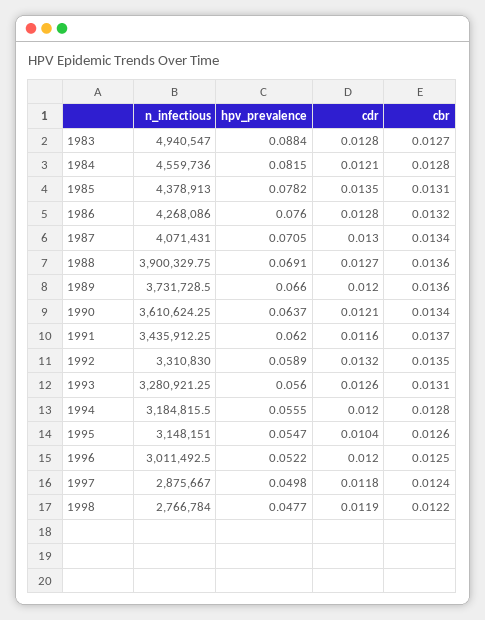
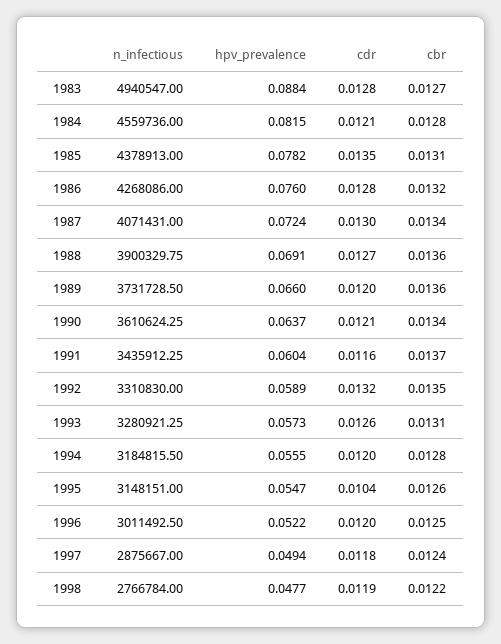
  {
    "n_infectious": {
      "1983": 4940547,
      "1984": 4559736,
      "1985": 4378913,
      "1986": 4268086,
      "1987": 4071431,
      "1988": 3900329.75,
      "1989": 3731728.5,
      "1990": 3610624.25,
      "1991": 3435912.25,
      "1992": 3310830,
      "1993": 3280921.25,
      "1994": 3184815.5,
      "1995": 3148151,
      "1996": 3011492.5,
      "1997": 2875667,
      "1998": 2766784
    },
    "hpv_prevalence": {
      "1983": 0.0884,
      "1984": 0.0815,
      "1985": 0.0782,
      "1986": 0.076,
-     "1987": 0.0705,
+     "1987": 0.0724,
      "1988": 0.0691,
      "1989": 0.066,
      "1990": 0.0637,
-     "1991": 0.062,
+     "1991": 0.0604,
      "1992": 0.0589,
-     "1993": 0.056,
+     "1993": 0.0573,
      "1994": 0.0555,
      "1995": 0.0547,
      "1996": 0.0522,
-     "1997": 0.0498,
+     "1997": 0.0494,
      "1998": 0.0477
    },
    "cdr": {
      "1983": 0.0128,
      "1984": 0.0121,
      "1985": 0.0135,
      "1986": 0.0128,
      "1987": 0.013,
      "1988": 0.0127,
      "1989": 0.012,
      "1990": 0.0121,
      "1991": 0.0116,
      "1992": 0.0132,
      "1993": 0.0126,
      "1994": 0.012,
      "1995": 0.0104,
      "1996": 0.012,
      "1997": 0.0118,
      "1998": 0.0119
    },
    "cbr": {
      "1983": 0.0127,
      "1984": 0.0128,
      "1985": 0.0131,
      "1986": 0.0132,
      "1987": 0.0134,
      "1988": 0.0136,
      "1989": 0.0136,
      "1990": 0.0134,
      "1991": 0.0137,
      "1992": 0.0135,
      "1993": 0.0131,
      "1994": 0.0128,
      "1995": 0.0126,
      "1996": 0.0125,
      "1997": 0.0124,
      "1998": 0.0122
    }
  }

